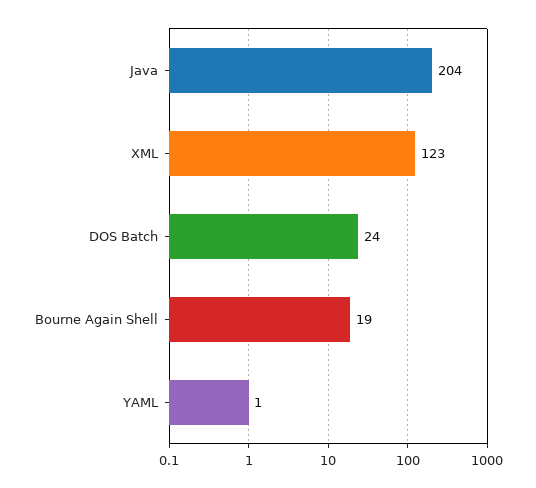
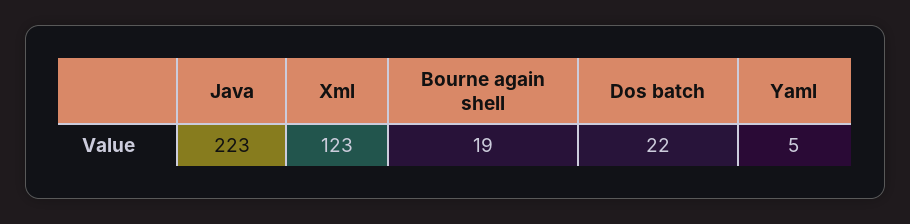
  {
-   "Java": 204,
+   "Java": 223,
    "XML": 123,
-   "DOS Batch": 24,
+   "DOS Batch": 22,
    "Bourne Again Shell": 19,
-   "YAML": 1
+   "YAML": 5
  }

